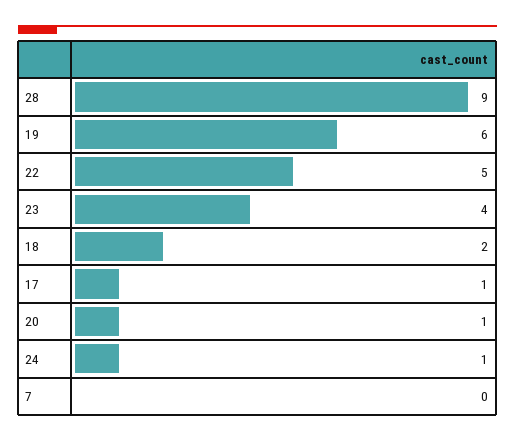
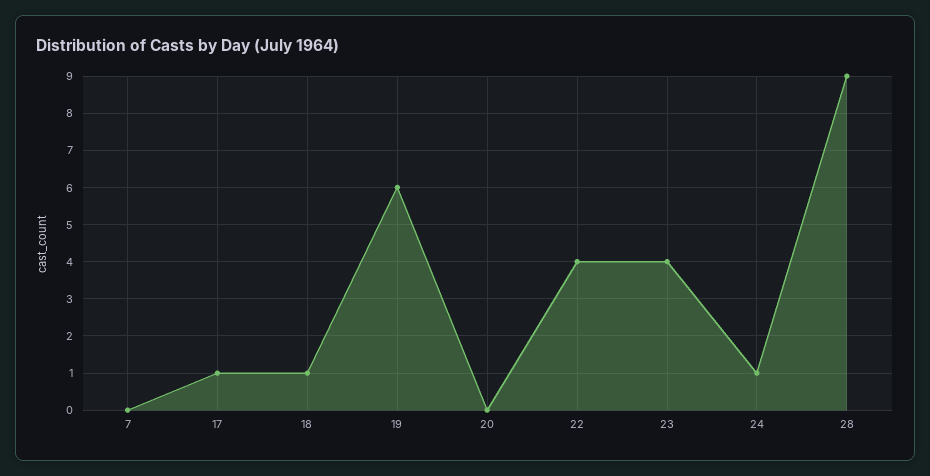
  {
    "28": 9,
    "19": 6,
-   "22": 5,
+   "22": 4,
    "23": 4,
-   "18": 2,
+   "18": 1,
    "17": 1,
-   "20": 1,
+   "20": 0,
    "24": 1,
    "7": 0
  }

